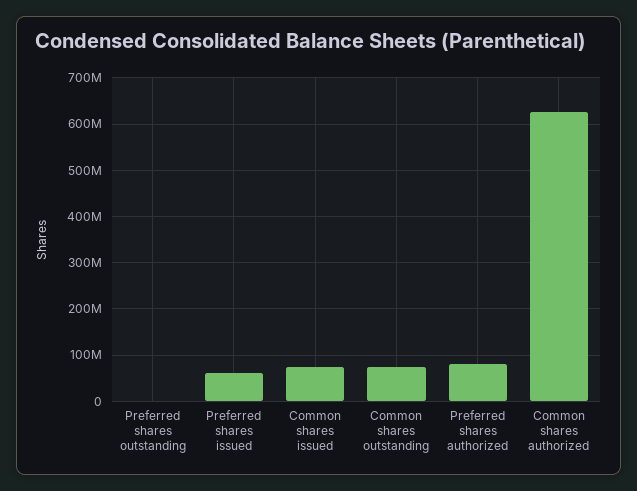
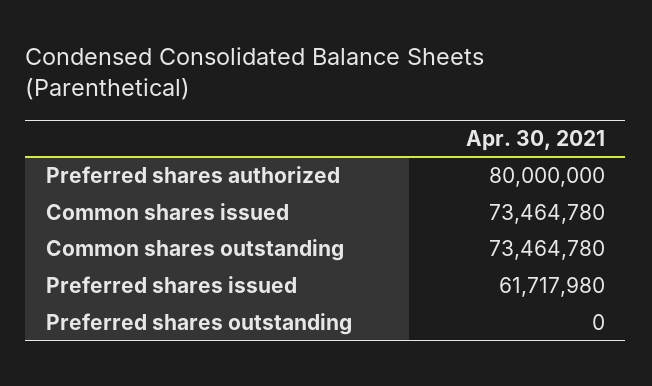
  {
    "Preferred shares outstanding": 0,
    "Preferred shares issued": 61717980,
    "Common shares issued": 73464780,
    "Common shares outstanding": 73464780,
-   "Preferred shares authorized": 80000000,
+   "Preferred shares authorized": 80000000
-   "Common shares authorized": 620000000
  }

